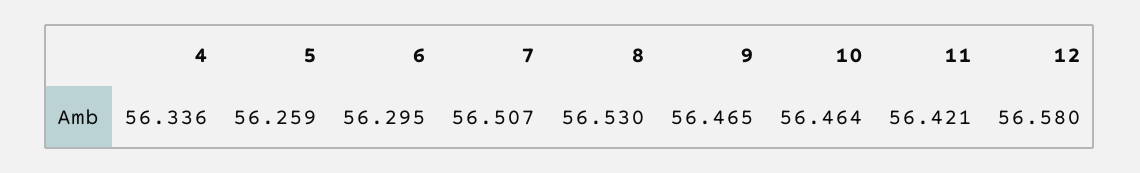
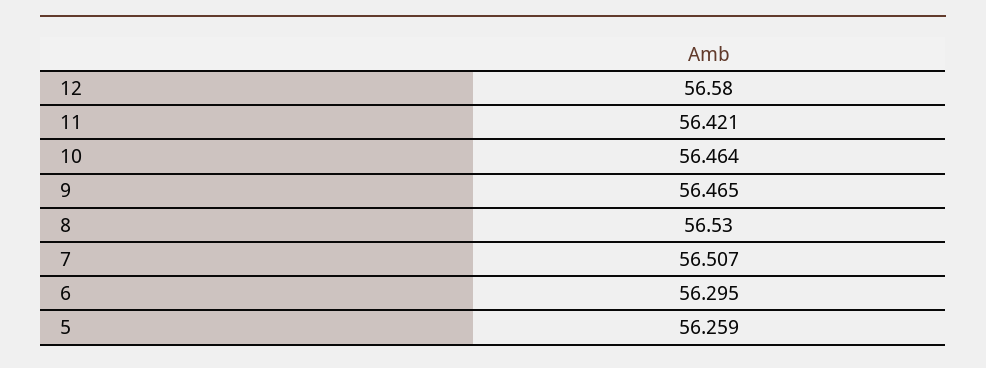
  {
-   "4": 56.336,
    "5": 56.259,
    "6": 56.295,
    "7": 56.507,
    "8": 56.53,
    "9": 56.465,
    "10": 56.464,
    "11": 56.421,
    "12": 56.58
  }

